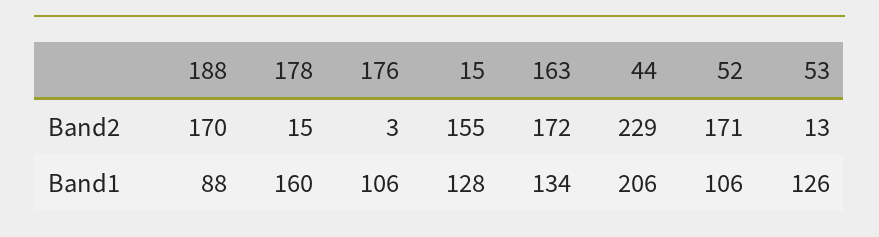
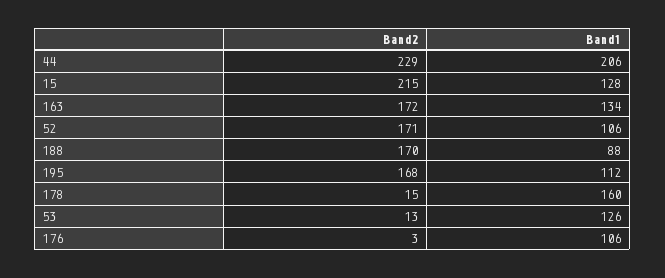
  {
    "188": {
      "Band2": 170,
      "Band1": 88
    },
    "178": {
      "Band2": 15,
      "Band1": 160
    },
    "176": {
      "Band2": 3,
      "Band1": 106
    },
    "15": {
-     "Band2": 155,
+     "Band2": 215,
      "Band1": 128
    },
    "163": {
      "Band2": 172,
      "Band1": 134
    },
    "44": {
      "Band2": 229,
      "Band1": 206
    },
    "52": {
      "Band2": 171,
      "Band1": 106
    },
    "53": {
      "Band2": 13,
      "Band1": 126
-   }
+   },
+   "195": {
+     "Band2": 168,
+     "Band1": 112
+   }
  }

